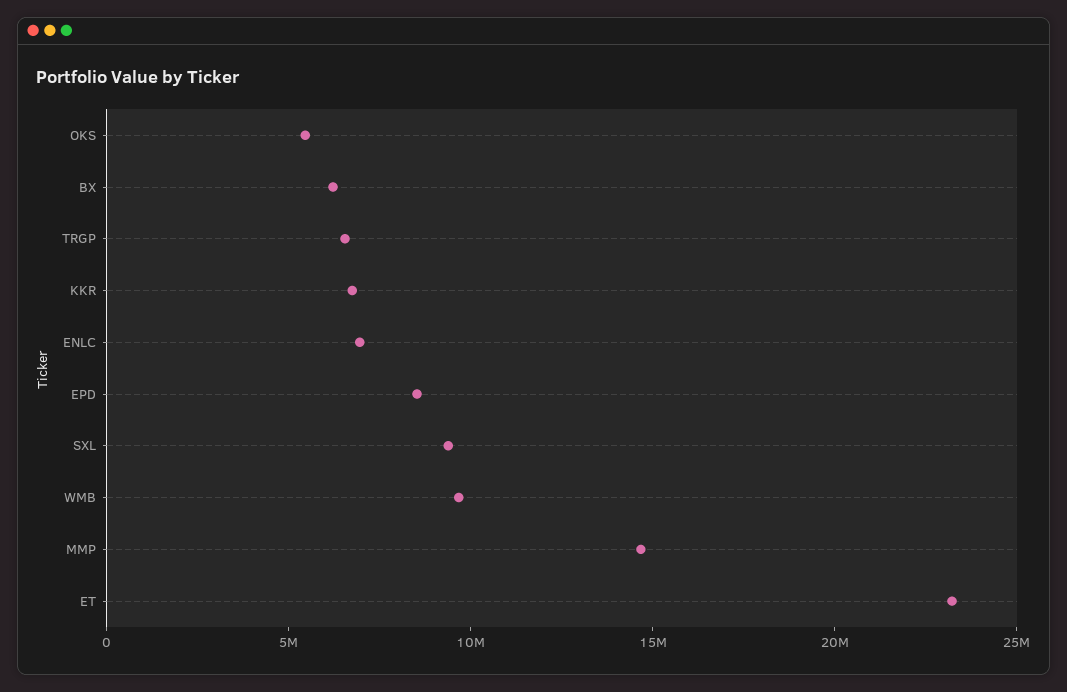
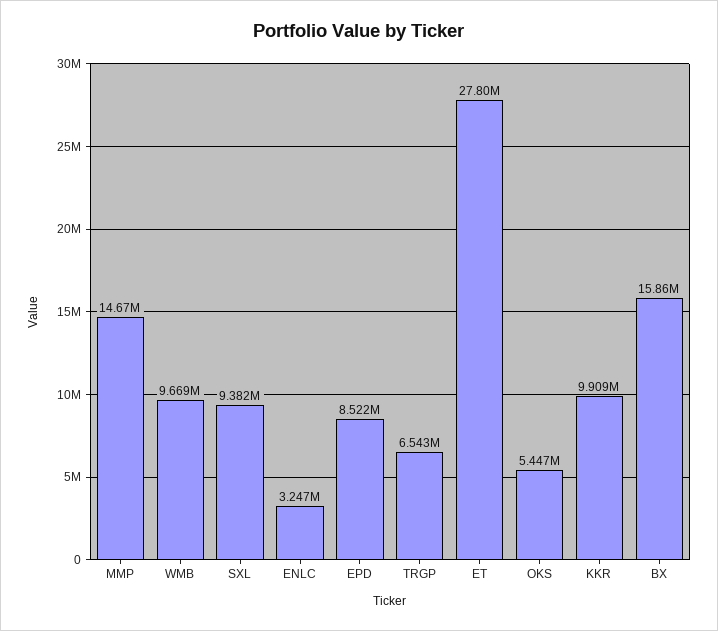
  {
    "OKS": 5447000,
-   "BX": 6000000,
+   "BX": 15860000,
    "TRGP": 6543000,
-   "KKR": 7000000,
+   "KKR": 9909000,
-   "ENLC": 7000000,
+   "ENLC": 3247000,
    "EPD": 8522000,
    "SXL": 9382000,
    "WMB": 9669000,
    "MMP": 14670000,
-   "ET": 23000000
+   "ET": 27800000
  }

